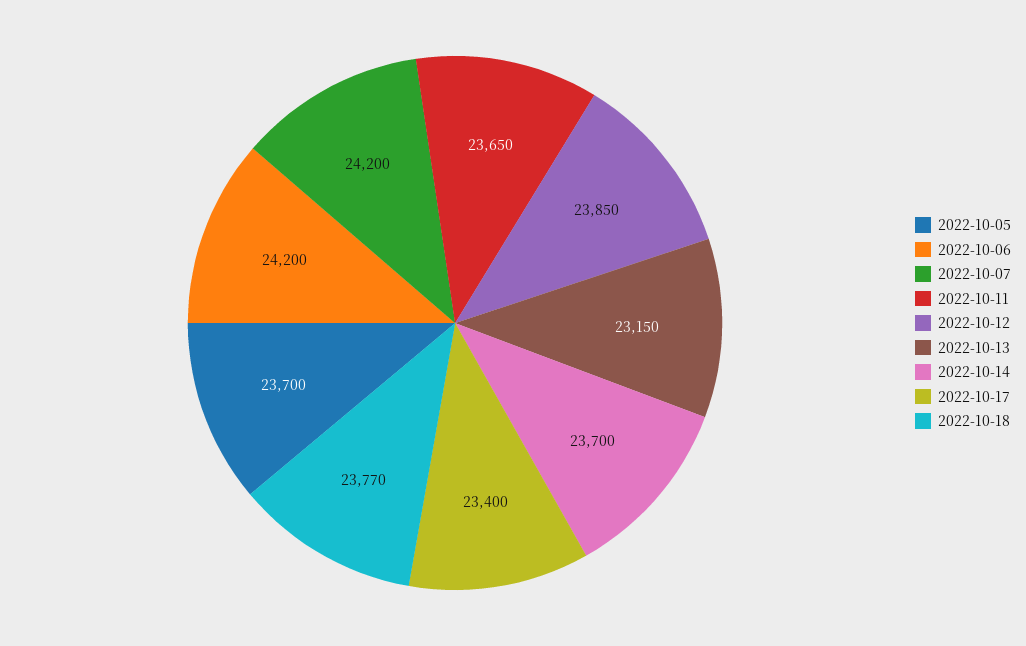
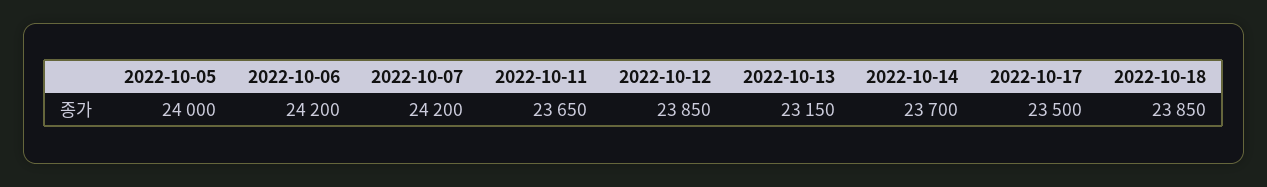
  {
-   "2022-10-05": 23700,
+   "2022-10-05": 24000,
    "2022-10-06": 24200,
    "2022-10-07": 24200,
    "2022-10-11": 23650,
    "2022-10-12": 23850,
    "2022-10-13": 23150,
    "2022-10-14": 23700,
-   "2022-10-17": 23400,
+   "2022-10-17": 23500,
-   "2022-10-18": 23770
+   "2022-10-18": 23850
  }

